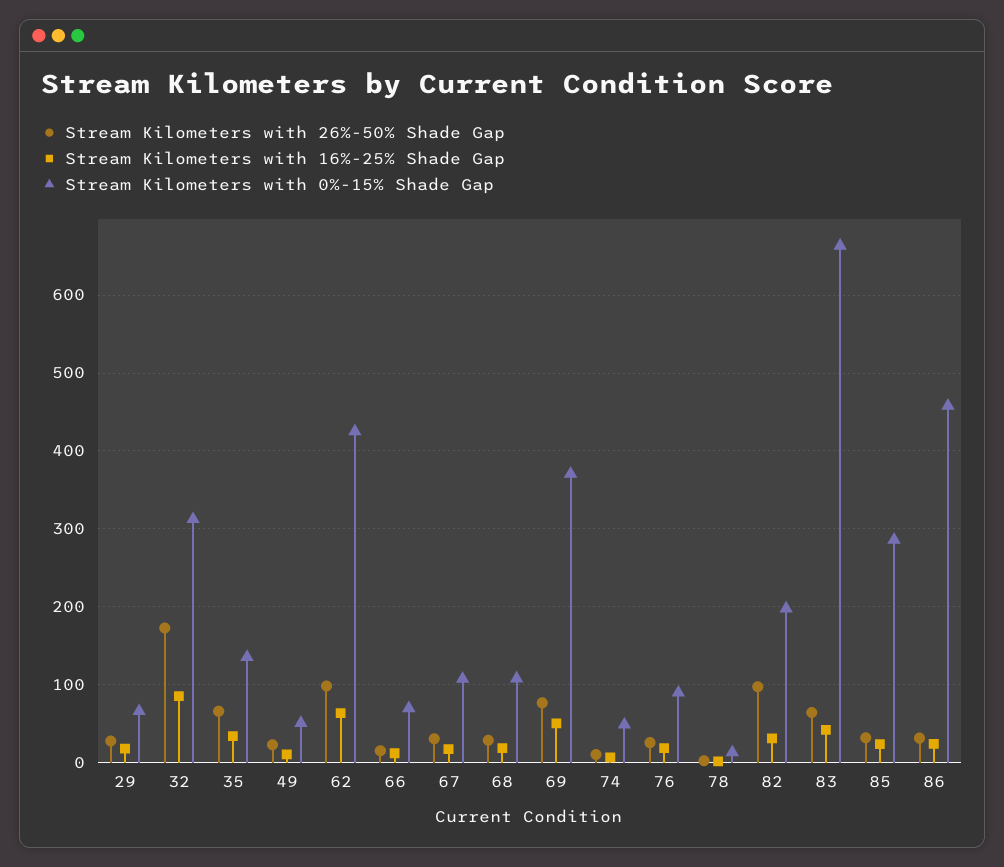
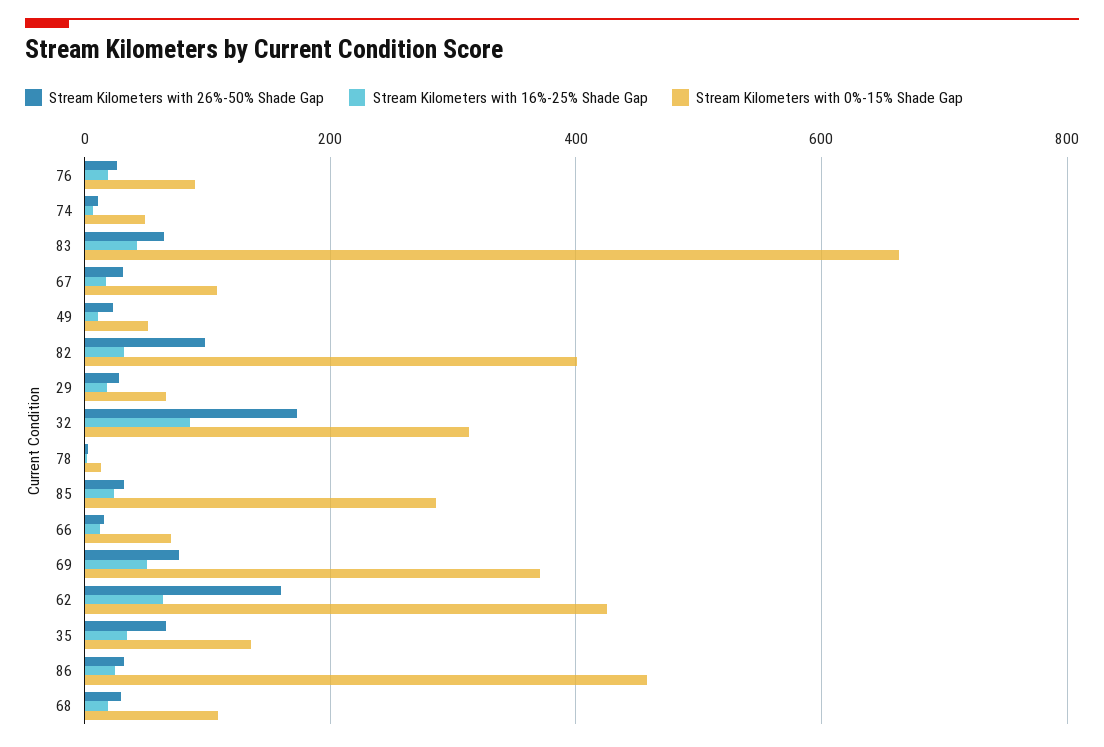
  {
    "Stream Kilometers with 26%-50% Shade Gap": {
      "29": 30,
      "32": 170,
      "35": 70,
      "49": 20,
-     "62": 100,
+     "62": 160,
      "66": 20,
      "67": 30,
      "68": 30,
      "69": 80,
      "74": 10,
      "76": 30,
      "78": 0,
      "82": 100,
      "83": 60,
      "85": 30,
      "86": 30
    },
    "Stream Kilometers with 16%-25% Shade Gap": {
      "29": 20,
      "32": 90,
      "35": 30,
      "49": 10,
      "62": 60,
      "66": 10,
      "67": 20,
      "68": 20,
      "69": 50,
      "74": 10,
      "76": 20,
      "78": 0,
      "82": 30,
      "83": 40,
      "85": 20,
      "86": 20
    },
    "Stream Kilometers with 0%-15% Shade Gap": {
      "29": 70,
      "32": 310,
      "35": 140,
      "49": 50,
      "62": 430,
      "66": 70,
      "67": 110,
      "68": 110,
      "69": 370,
      "74": 50,
      "76": 90,
      "78": 10,
-     "82": 200,
+     "82": 400,
      "83": 660,
      "85": 290,
      "86": 460
    }
  }

